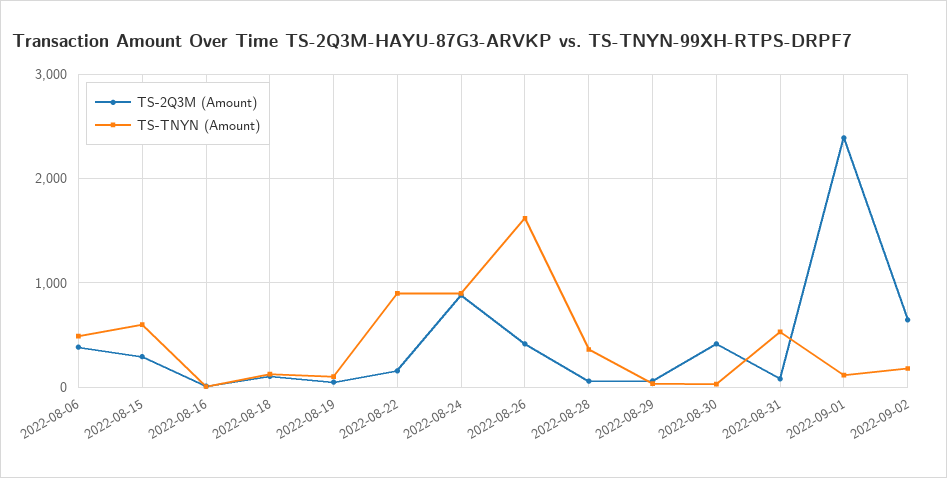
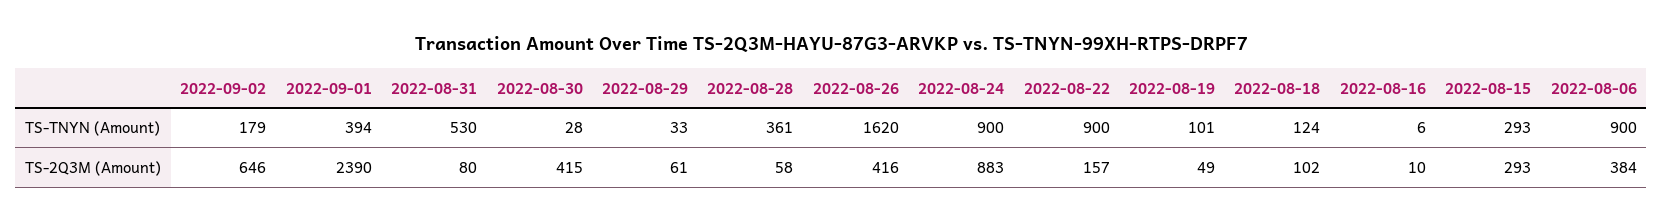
  {
    "TS-2Q3M (Amount)": {
      "2022-08-06": 384,
      "2022-08-15": 293,
      "2022-08-16": 10,
      "2022-08-18": 102,
      "2022-08-19": 49,
      "2022-08-22": 157,
      "2022-08-24": 883,
      "2022-08-26": 416,
      "2022-08-28": 58,
      "2022-08-29": 61,
      "2022-08-30": 415,
      "2022-08-31": 80,
      "2022-09-01": 2390,
      "2022-09-02": 646
    },
    "TS-TNYN (Amount)": {
-     "2022-08-06": 500,
+     "2022-08-06": 900,
-     "2022-08-15": 600,
+     "2022-08-15": 293,
      "2022-08-16": 6,
      "2022-08-18": 124,
      "2022-08-19": 101,
      "2022-08-22": 900,
      "2022-08-24": 900,
      "2022-08-26": 1620,
      "2022-08-28": 361,
      "2022-08-29": 33,
      "2022-08-30": 28,
      "2022-08-31": 530,
-     "2022-09-01": 100,
+     "2022-09-01": 394,
      "2022-09-02": 179
    }
  }

